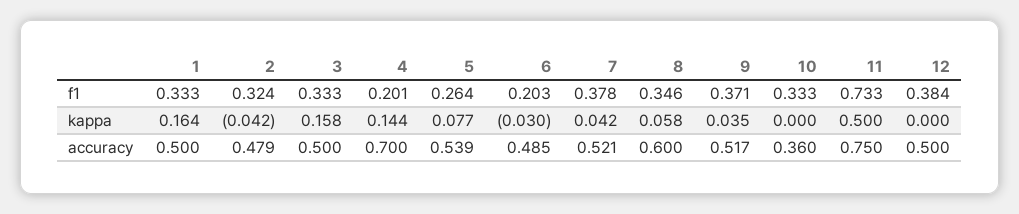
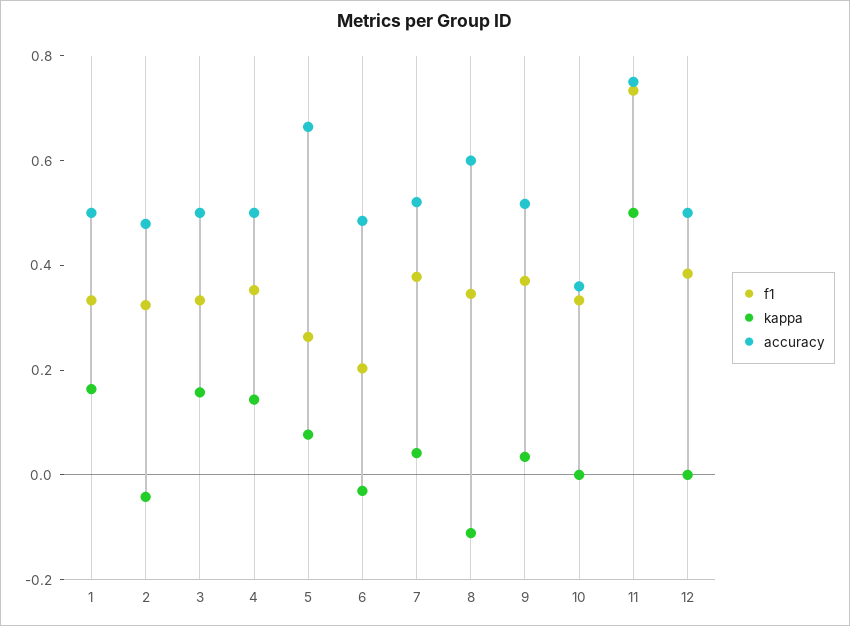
  {
    "f1": {
      "1": 0.333,
      "2": 0.324,
      "3": 0.333,
-     "4": 0.201,
+     "4": 0.35,
      "5": 0.264,
      "6": 0.203,
      "7": 0.378,
      "8": 0.346,
      "9": 0.371,
      "10": 0.333,
      "11": 0.733,
      "12": 0.384
    },
    "kappa": {
      "1": 0.164,
      "2": -0.042,
      "3": 0.158,
      "4": 0.144,
      "5": 0.077,
      "6": -0.03,
      "7": 0.042,
-     "8": 0.058,
+     "8": -0.1,
      "9": 0.035,
      "10": 0,
      "11": 0.5,
      "12": 0
    },
    "accuracy": {
      "1": 0.5,
      "2": 0.479,
      "3": 0.5,
-     "4": 0.7,
+     "4": 0.5,
-     "5": 0.539,
+     "5": 0.65,
      "6": 0.485,
      "7": 0.521,
      "8": 0.6,
      "9": 0.517,
      "10": 0.36,
      "11": 0.75,
      "12": 0.5
    }
  }

